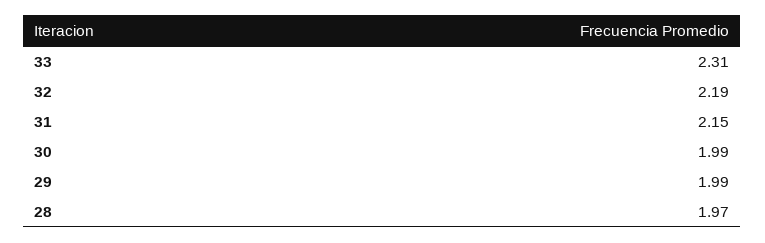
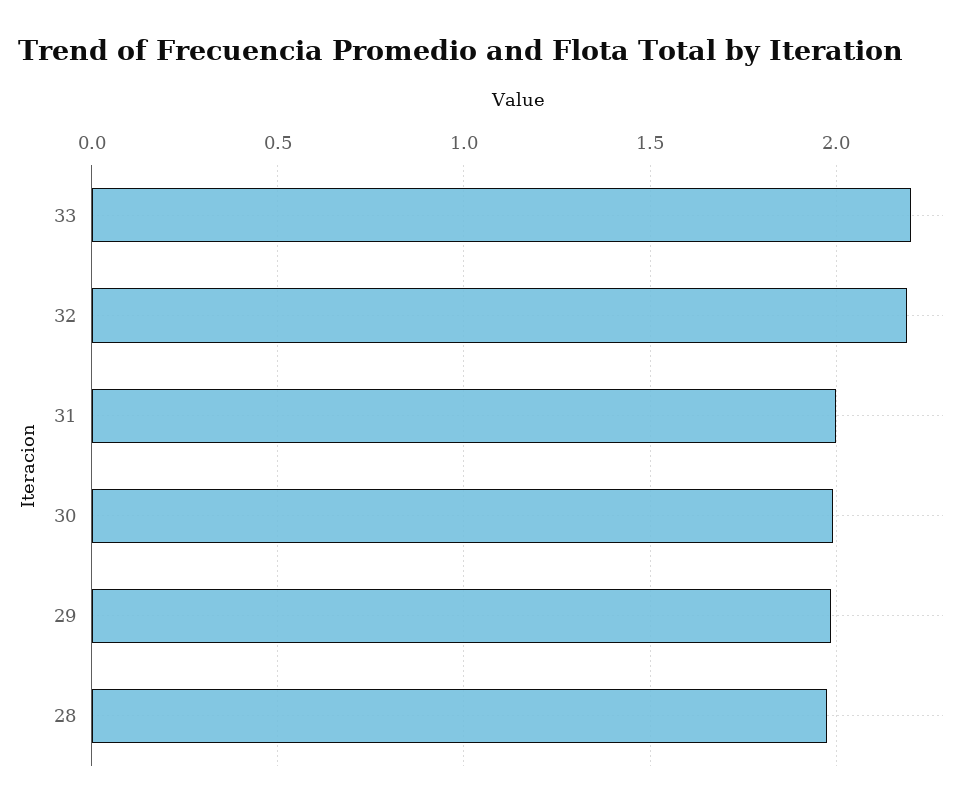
  {
-   "33": 2.31,
+   "33": 2.2,
    "32": 2.19,
-   "31": 2.15,
+   "31": 2,
    "30": 1.99,
    "29": 1.99,
    "28": 1.97
  }

